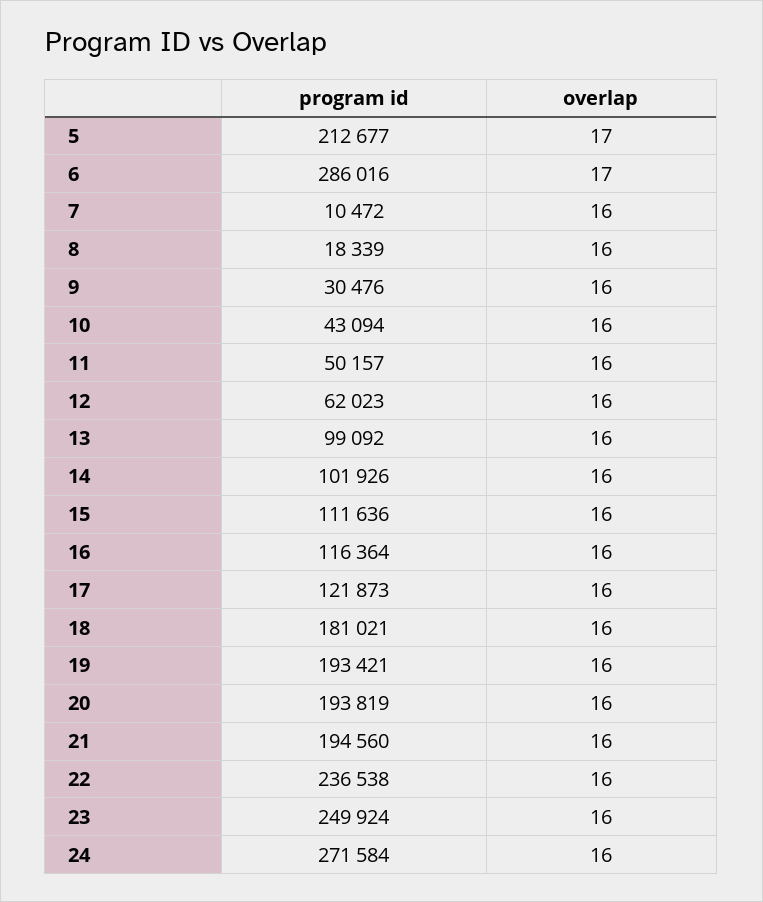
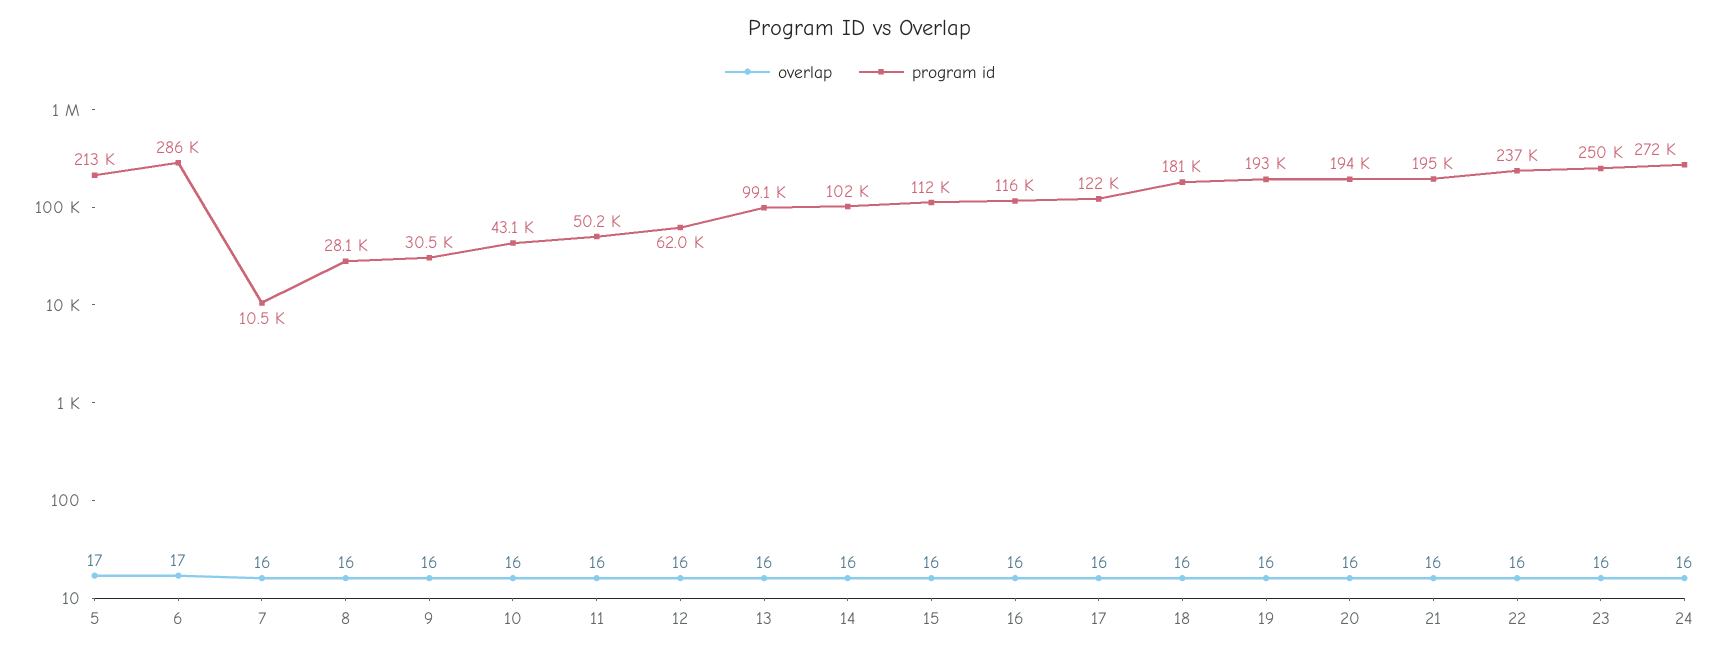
  {
    "program id": {
      "5": 212677,
      "6": 286016,
      "7": 10472,
-     "8": 18339,
+     "8": 28100,
      "9": 30476,
      "10": 43094,
      "11": 50157,
      "12": 62023,
      "13": 99092,
      "14": 101926,
      "15": 111636,
      "16": 116364,
      "17": 121873,
      "18": 181021,
      "19": 193421,
      "20": 193819,
      "21": 194560,
      "22": 236538,
      "23": 249924,
      "24": 271584
    },
    "overlap": {
      "5": 17,
      "6": 17,
      "7": 16,
      "8": 16,
      "9": 16,
      "10": 16,
      "11": 16,
      "12": 16,
      "13": 16,
      "14": 16,
      "15": 16,
      "16": 16,
      "17": 16,
      "18": 16,
      "19": 16,
      "20": 16,
      "21": 16,
      "22": 16,
      "23": 16,
      "24": 16
    }
  }

